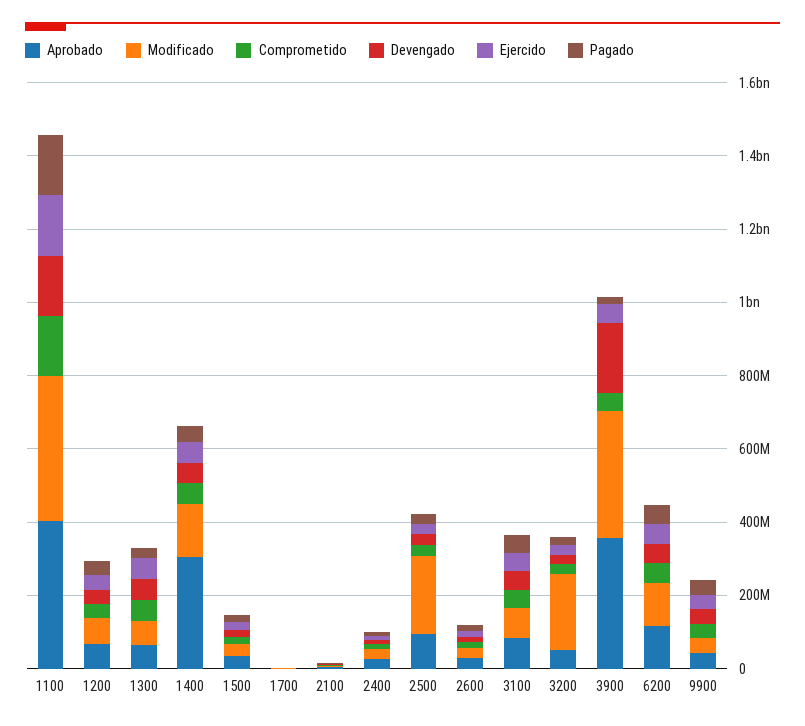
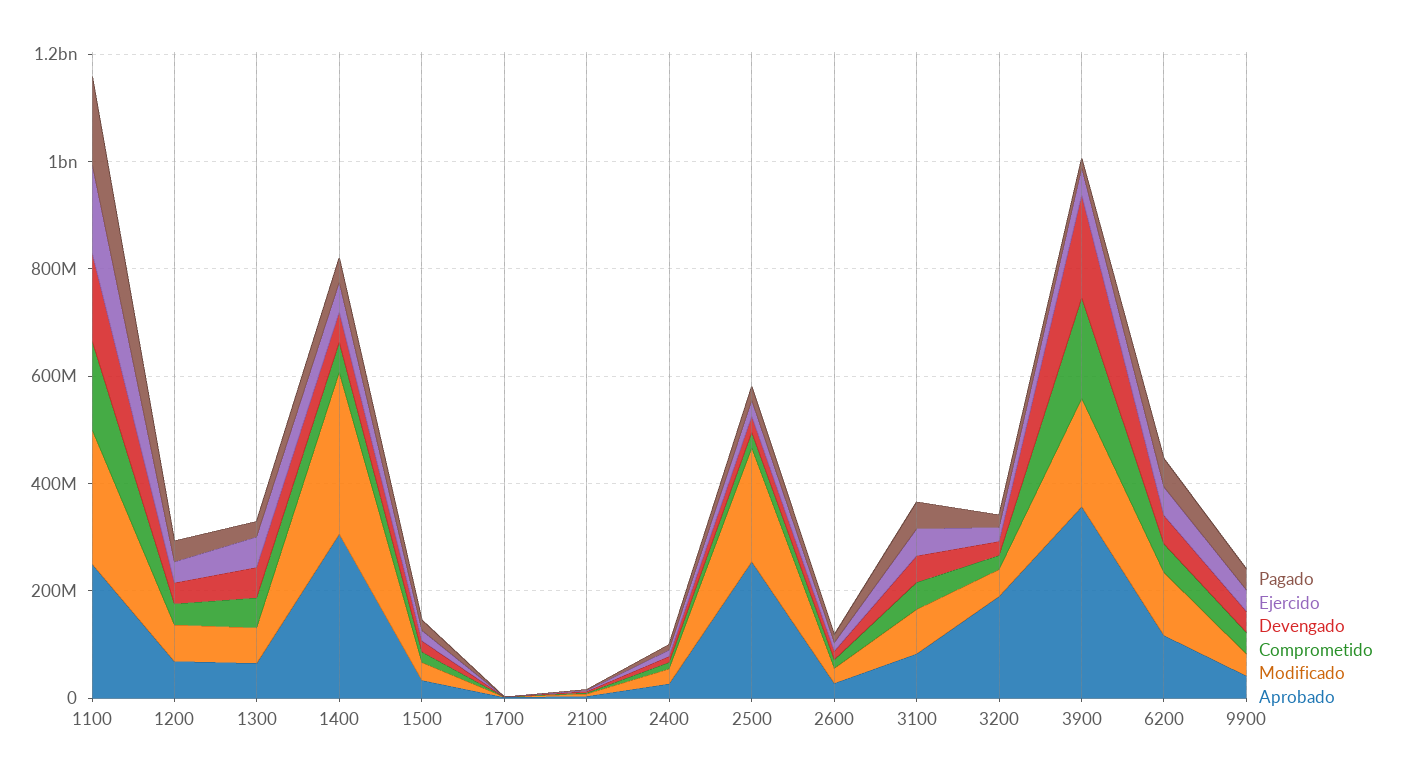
  {
    "Aprobado": {
-     "1100": 400000000,
+     "1100": 250000000,
      "1200": 50000000,
      "1300": 50000000,
      "1400": 300000000,
      "1500": 50000000,
      "1700": 0,
      "2100": 0,
      "2400": 50000000,
-     "2500": 100000000,
+     "2500": 250000000,
      "2600": 50000000,
      "3100": 100000000,
-     "3200": 50000000,
+     "3200": 200000000,
      "3900": 350000000,
      "6200": 100000000,
      "9900": 50000000
    },
    "Modificado": {
-     "1100": 400000000,
+     "1100": 250000000,
      "1200": 50000000,
      "1300": 50000000,
-     "1400": 150000000,
+     "1400": 300000000,
      "1500": 50000000,
      "1700": 0,
      "2100": 0,
      "2400": 50000000,
      "2500": 200000000,
      "2600": 50000000,
      "3100": 100000000,
-     "3200": 200000000,
+     "3200": 50000000,
-     "3900": 350000000,
+     "3900": 200000000,
      "6200": 100000000,
      "9900": 50000000
    },
    "Comprometido": {
      "1100": 150000000,
      "1200": 50000000,
      "1300": 50000000,
      "1400": 50000000,
      "1500": 0,
      "1700": 0,
      "2100": 0,
      "2400": 0,
      "2500": 50000000,
      "2600": 0,
      "3100": 50000000,
      "3200": 50000000,
-     "3900": 50000000,
+     "3900": 200000000,
      "6200": 50000000,
      "9900": 50000000
    },
    "Devengado": {
      "1100": 150000000,
      "1200": 50000000,
      "1300": 50000000,
      "1400": 50000000,
      "1500": 0,
      "1700": 0,
      "2100": 0,
      "2400": 0,
      "2500": 50000000,
      "2600": 0,
      "3100": 50000000,
      "3200": 50000000,
      "3900": 200000000,
      "6200": 50000000,
      "9900": 50000000
    },
    "Ejercido": {
      "1100": 150000000,
      "1200": 50000000,
      "1300": 50000000,
      "1400": 50000000,
      "1500": 0,
      "1700": 0,
      "2100": 0,
      "2400": 0,
      "2500": 50000000,
      "2600": 0,
      "3100": 50000000,
      "3200": 50000000,
      "3900": 50000000,
      "6200": 50000000,
      "9900": 50000000
    },
    "Pagado": {
      "1100": 150000000,
      "1200": 50000000,
      "1300": 50000000,
      "1400": 50000000,
      "1500": 0,
      "1700": 0,
      "2100": 0,
      "2400": 0,
      "2500": 50000000,
      "2600": 0,
      "3100": 50000000,
      "3200": 0,
      "3900": 0,
      "6200": 50000000,
      "9900": 50000000
    }
  }

